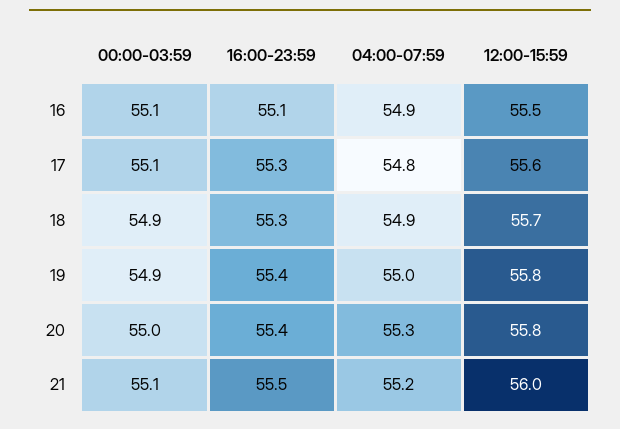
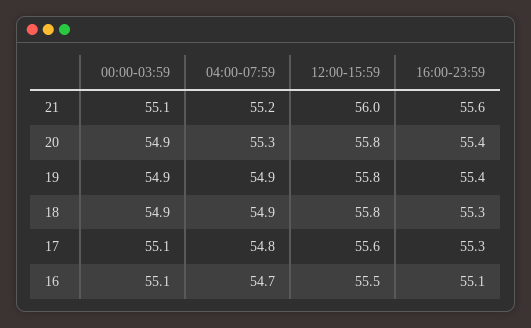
  {
    "00:00-03:59": {
      "16": 55.1,
      "17": 55.1,
      "18": 54.9,
      "19": 54.9,
-     "20": 55,
+     "20": 54.9,
      "21": 55.1
    },
    "16:00-23:59": {
      "16": 55.1,
      "17": 55.3,
      "18": 55.3,
      "19": 55.4,
      "20": 55.4,
-     "21": 55.5
+     "21": 55.6
    },
    "04:00-07:59": {
-     "16": 54.9,
+     "16": 54.7,
      "17": 54.8,
      "18": 54.9,
-     "19": 55,
+     "19": 54.9,
      "20": 55.3,
      "21": 55.2
    },
    "12:00-15:59": {
      "16": 55.5,
      "17": 55.6,
-     "18": 55.7,
+     "18": 55.8,
      "19": 55.8,
      "20": 55.8,
      "21": 56
    }
  }

